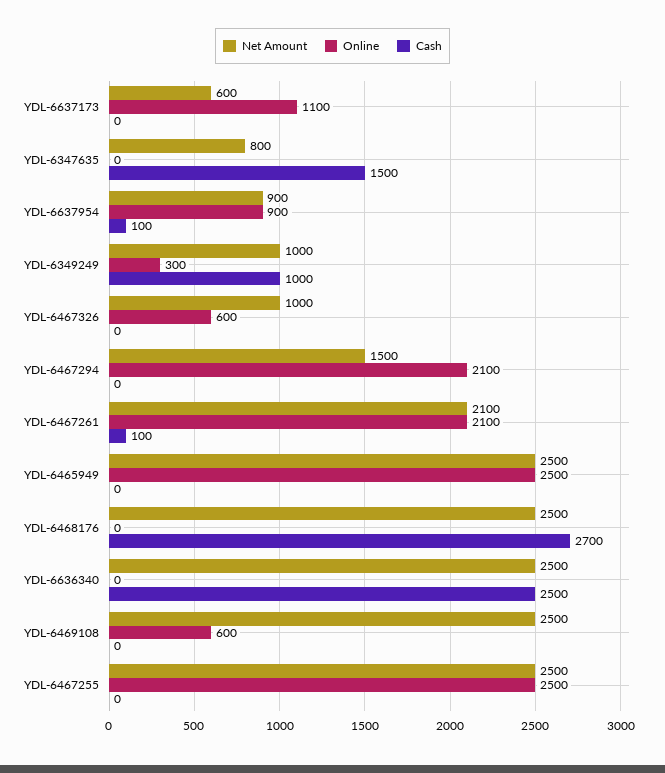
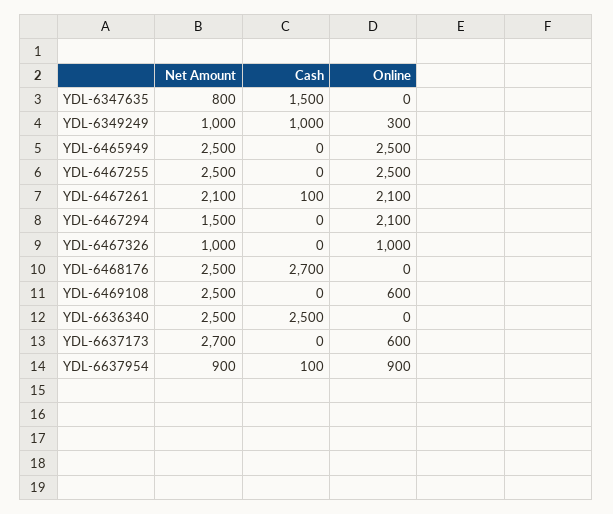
  {
    "Net Amount": {
-     "YDL-6637173": 600,
+     "YDL-6637173": 2700,
      "YDL-6347635": 800,
      "YDL-6637954": 900,
      "YDL-6349249": 1000,
      "YDL-6467326": 1000,
      "YDL-6467294": 1500,
      "YDL-6467261": 2100,
      "YDL-6465949": 2500,
      "YDL-6468176": 2500,
      "YDL-6636340": 2500,
      "YDL-6469108": 2500,
      "YDL-6467255": 2500
    },
    "Online": {
-     "YDL-6637173": 1100,
+     "YDL-6637173": 600,
      "YDL-6347635": 0,
      "YDL-6637954": 900,
      "YDL-6349249": 300,
-     "YDL-6467326": 600,
+     "YDL-6467326": 1000,
      "YDL-6467294": 2100,
      "YDL-6467261": 2100,
      "YDL-6465949": 2500,
      "YDL-6468176": 0,
      "YDL-6636340": 0,
      "YDL-6469108": 600,
      "YDL-6467255": 2500
    },
    "Cash": {
      "YDL-6637173": 0,
      "YDL-6347635": 1500,
      "YDL-6637954": 100,
      "YDL-6349249": 1000,
      "YDL-6467326": 0,
      "YDL-6467294": 0,
      "YDL-6467261": 100,
      "YDL-6465949": 0,
      "YDL-6468176": 2700,
      "YDL-6636340": 2500,
      "YDL-6469108": 0,
      "YDL-6467255": 0
    }
  }

